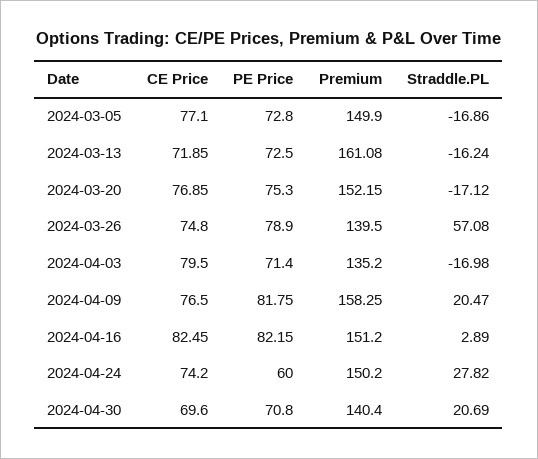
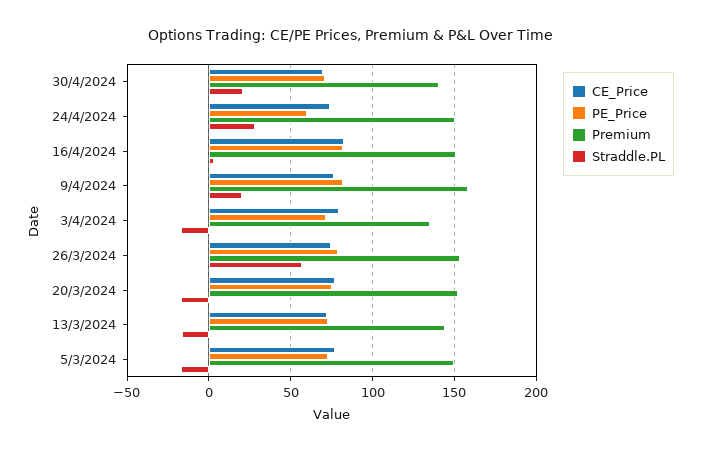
  {
    "CE Price": {
      "2024-03-05": 77.1,
      "2024-03-13": 71.85,
      "2024-03-20": 76.85,
      "2024-03-26": 74.8,
      "2024-04-03": 79.5,
      "2024-04-09": 76.5,
      "2024-04-16": 82.45,
      "2024-04-24": 74.2,
      "2024-04-30": 69.6
    },
    "PE Price": {
      "2024-03-05": 72.8,
      "2024-03-13": 72.5,
      "2024-03-20": 75.3,
      "2024-03-26": 78.9,
      "2024-04-03": 71.4,
      "2024-04-09": 81.75,
      "2024-04-16": 82.15,
      "2024-04-24": 60,
      "2024-04-30": 70.8
    },
    "Premium": {
      "2024-03-05": 149.9,
-     "2024-03-13": 161.08,
+     "2024-03-13": 145,
      "2024-03-20": 152.15,
-     "2024-03-26": 139.5,
+     "2024-03-26": 155,
      "2024-04-03": 135.2,
      "2024-04-09": 158.25,
      "2024-04-16": 151.2,
      "2024-04-24": 150.2,
      "2024-04-30": 140.4
    },
    "Straddle.PL": {
      "2024-03-05": -16.86,
      "2024-03-13": -16.24,
      "2024-03-20": -17.12,
      "2024-03-26": 57.08,
      "2024-04-03": -16.98,
      "2024-04-09": 20.47,
      "2024-04-16": 2.89,
      "2024-04-24": 27.82,
      "2024-04-30": 20.69
    }
  }

